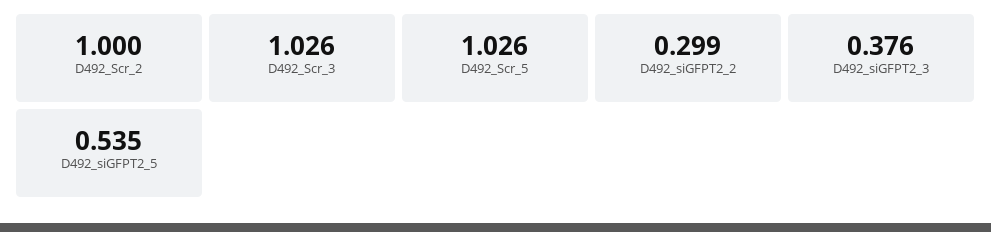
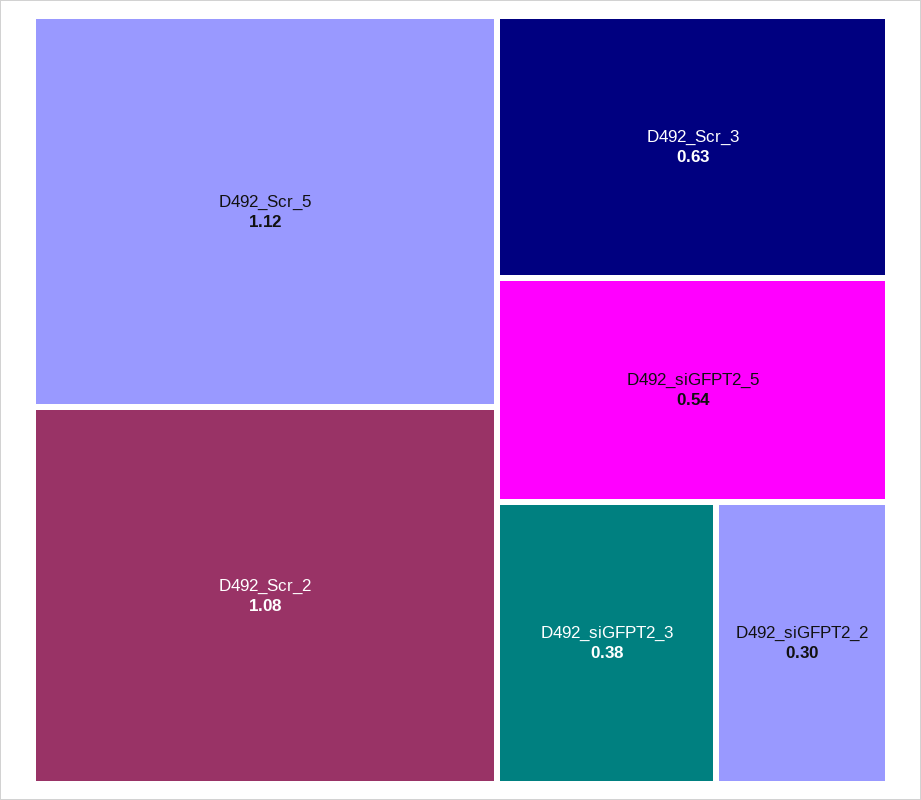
  {
-   "D492_Scr_2": 1,
+   "D492_Scr_2": 1.08,
-   "D492_Scr_3": 1.026,
+   "D492_Scr_3": 0.63,
-   "D492_Scr_5": 1.026,
+   "D492_Scr_5": 1.12,
    "D492_siGFPT2_2": 0.299,
    "D492_siGFPT2_3": 0.376,
    "D492_siGFPT2_5": 0.535
  }

